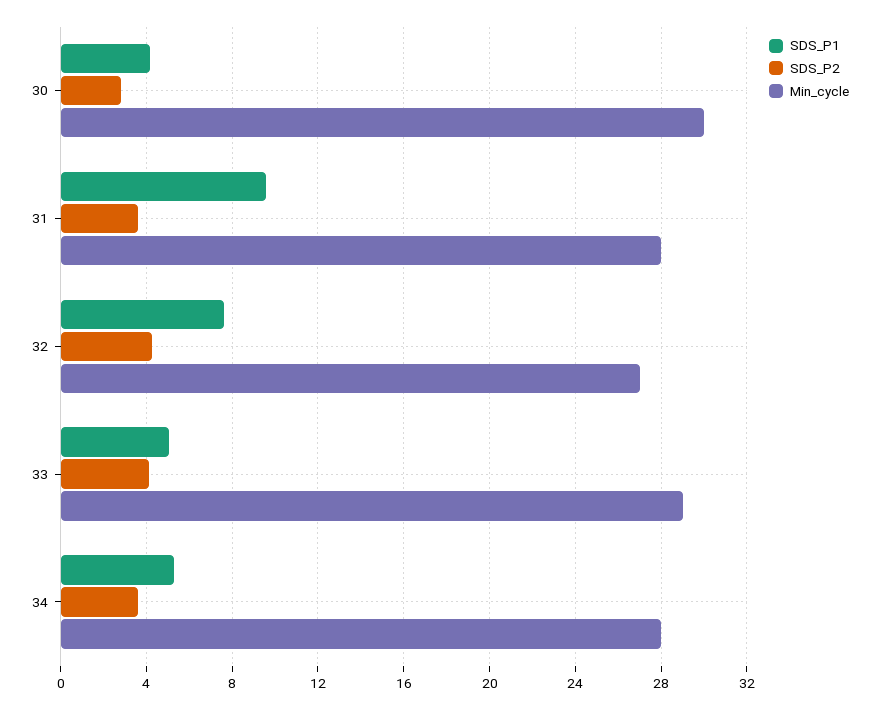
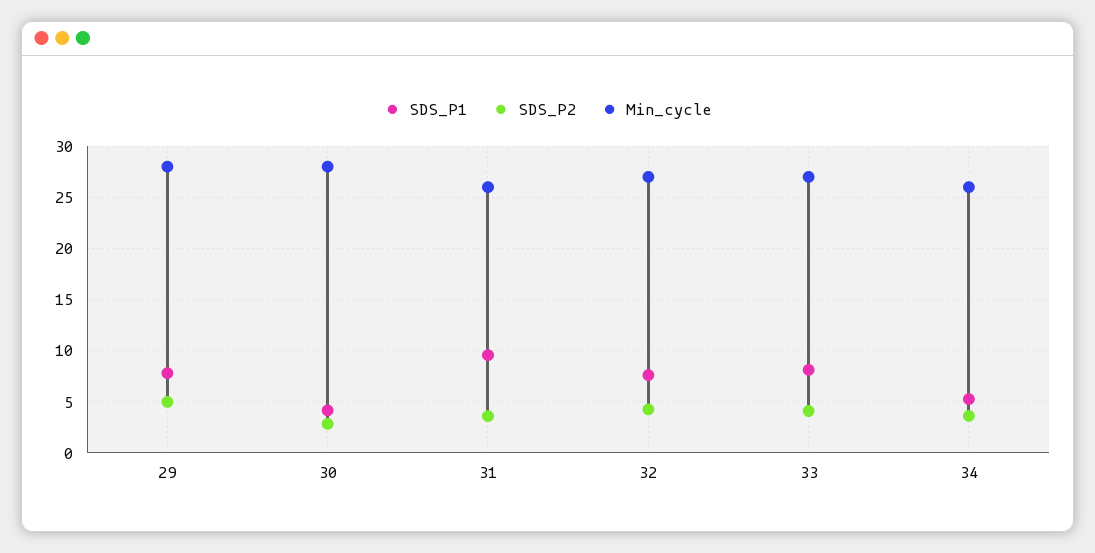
  {
    "SDS_P1": {
      "30": 4,
      "31": 9.5,
      "32": 7.5,
-     "33": 5,
+     "33": 8,
-     "34": 5.5
+     "34": 5.5,
+     "29": 8
    },
    "SDS_P2": {
      "30": 3,
      "31": 3.5,
      "32": 4.5,
      "33": 4,
-     "34": 3.5
+     "34": 3.5,
+     "29": 5
    },
    "Min_cycle": {
-     "30": 30,
+     "30": 28,
-     "31": 28,
+     "31": 26,
      "32": 27,
-     "33": 29,
+     "33": 27,
-     "34": 28
+     "34": 26,
+     "29": 28
    }
  }

